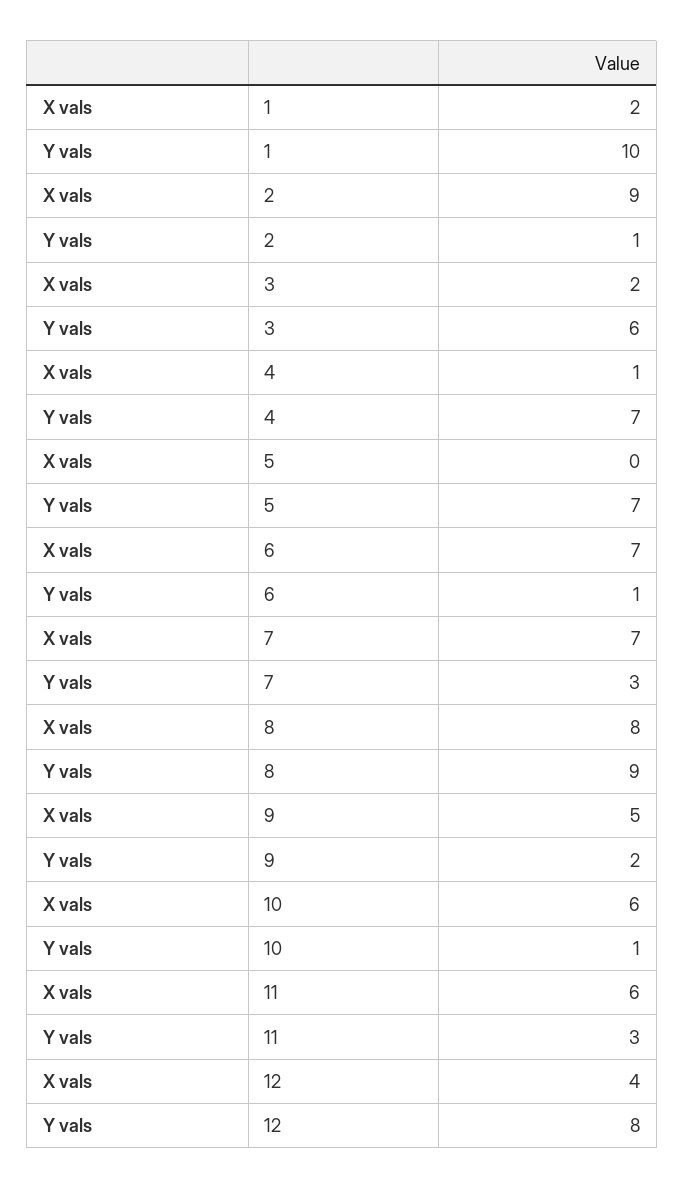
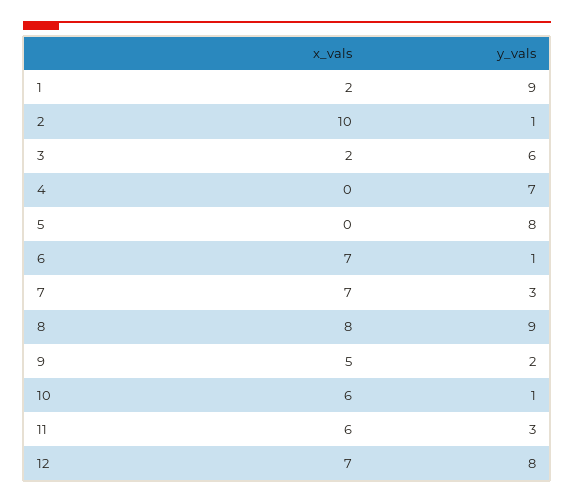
  {
    "X vals": {
      "1": 2,
-     "2": 9,
+     "2": 10,
      "3": 2,
-     "4": 1,
+     "4": 0,
      "5": 0,
      "6": 7,
      "7": 7,
      "8": 8,
      "9": 5,
      "10": 6,
      "11": 6,
-     "12": 4
+     "12": 7
    },
    "Y vals": {
-     "1": 10,
+     "1": 9,
      "2": 1,
      "3": 6,
      "4": 7,
-     "5": 7,
+     "5": 8,
      "6": 1,
      "7": 3,
      "8": 9,
      "9": 2,
      "10": 1,
      "11": 3,
      "12": 8
    }
  }

